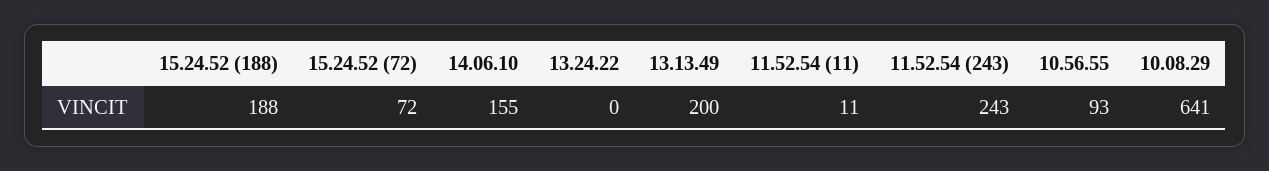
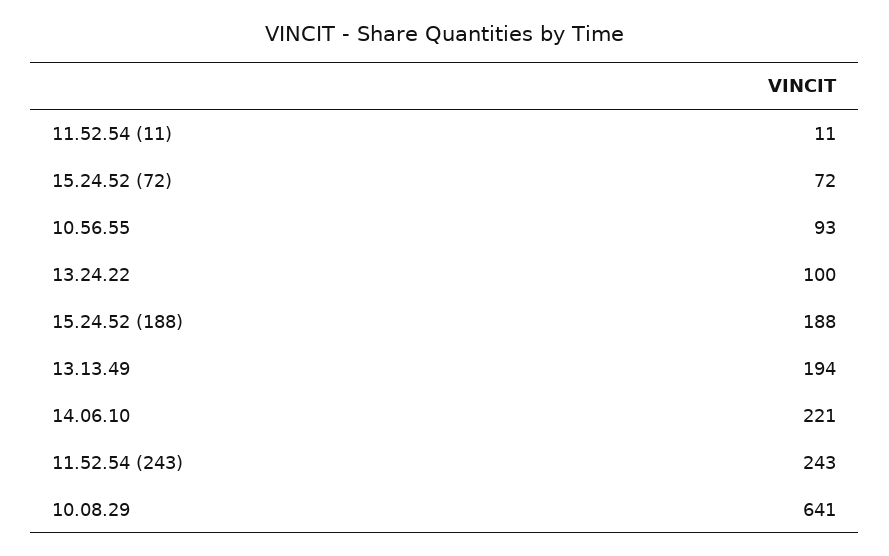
  {
    "15.24.52 (188)": 188,
    "15.24.52 (72)": 72,
-   "14.06.10": 155,
+   "14.06.10": 221,
-   "13.24.22": 0,
+   "13.24.22": 100,
-   "13.13.49": 200,
+   "13.13.49": 194,
    "11.52.54 (11)": 11,
    "11.52.54 (243)": 243,
    "10.56.55": 93,
    "10.08.29": 641
  }

